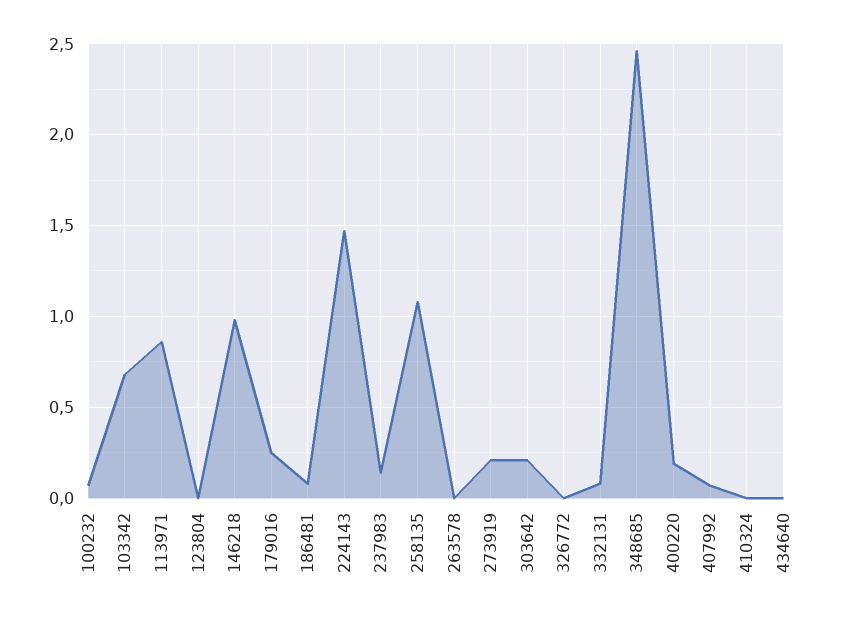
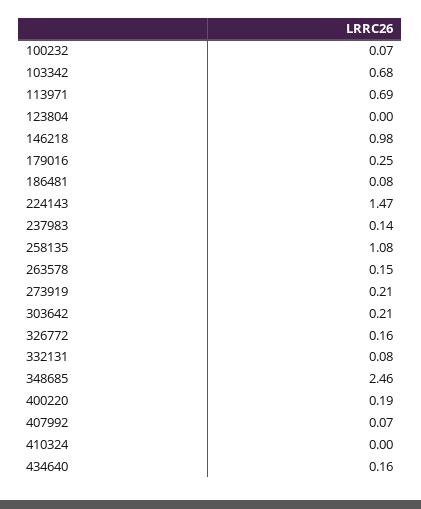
  {
    "100232": 0.07,
    "103342": 0.68,
-   "113971": 0.85,
+   "113971": 0.69,
    "123804": 0,
    "146218": 0.98,
    "179016": 0.25,
    "186481": 0.08,
    "224143": 1.47,
    "237983": 0.14,
    "258135": 1.08,
-   "263578": 0,
+   "263578": 0.15,
    "273919": 0.21,
    "303642": 0.21,
-   "326772": 0,
+   "326772": 0.16,
    "332131": 0.08,
    "348685": 2.46,
    "400220": 0.19,
    "407992": 0.07,
    "410324": 0,
-   "434640": 0
+   "434640": 0.16
  }

